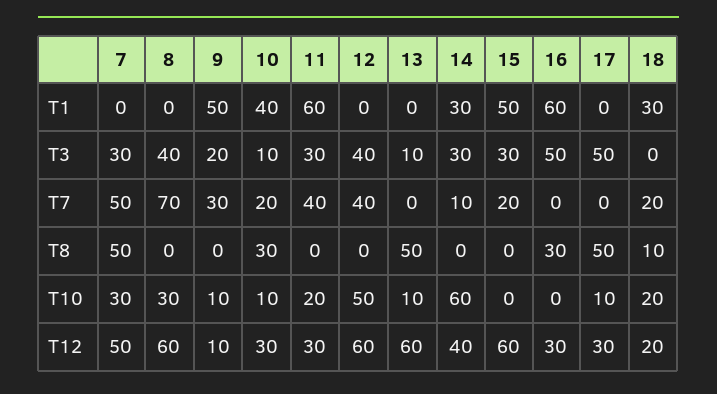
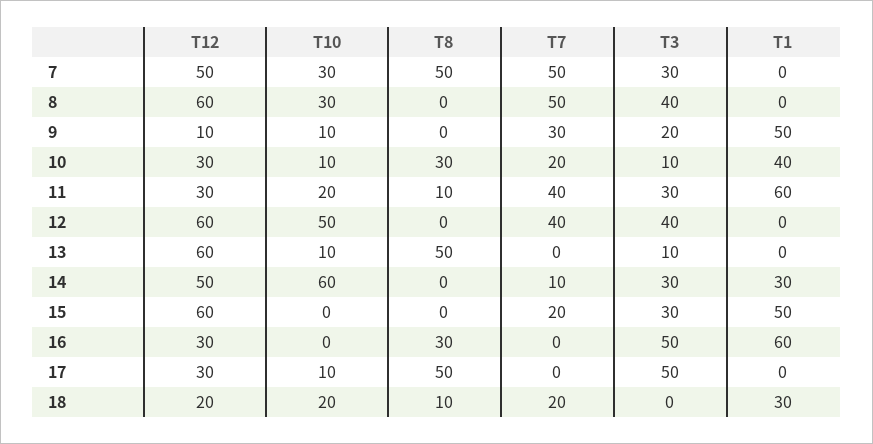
  {
    "7": {
      "T1": 0,
      "T3": 30,
      "T7": 50,
      "T8": 50,
      "T10": 30,
      "T12": 50
    },
    "8": {
      "T1": 0,
      "T3": 40,
-     "T7": 70,
+     "T7": 50,
      "T8": 0,
      "T10": 30,
      "T12": 60
    },
    "9": {
      "T1": 50,
      "T3": 20,
      "T7": 30,
      "T8": 0,
      "T10": 10,
      "T12": 10
    },
    "10": {
      "T1": 40,
      "T3": 10,
      "T7": 20,
      "T8": 30,
      "T10": 10,
      "T12": 30
    },
    "11": {
      "T1": 60,
      "T3": 30,
      "T7": 40,
-     "T8": 0,
+     "T8": 10,
      "T10": 20,
      "T12": 30
    },
    "12": {
      "T1": 0,
      "T3": 40,
      "T7": 40,
      "T8": 0,
      "T10": 50,
      "T12": 60
    },
    "13": {
      "T1": 0,
      "T3": 10,
      "T7": 0,
      "T8": 50,
      "T10": 10,
      "T12": 60
    },
    "14": {
      "T1": 30,
      "T3": 30,
      "T7": 10,
      "T8": 0,
      "T10": 60,
-     "T12": 40
+     "T12": 50
    },
    "15": {
      "T1": 50,
      "T3": 30,
      "T7": 20,
      "T8": 0,
      "T10": 0,
      "T12": 60
    },
    "16": {
      "T1": 60,
      "T3": 50,
      "T7": 0,
      "T8": 30,
      "T10": 0,
      "T12": 30
    },
    "17": {
      "T1": 0,
      "T3": 50,
      "T7": 0,
      "T8": 50,
      "T10": 10,
      "T12": 30
    },
    "18": {
      "T1": 30,
      "T3": 0,
      "T7": 20,
      "T8": 10,
      "T10": 20,
      "T12": 20
    }
  }

